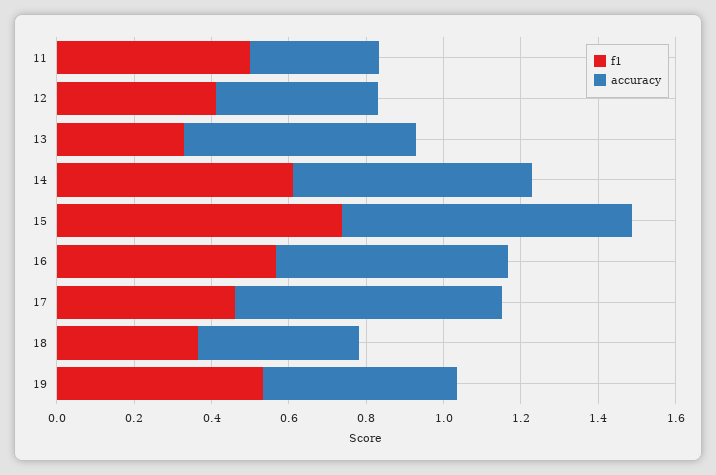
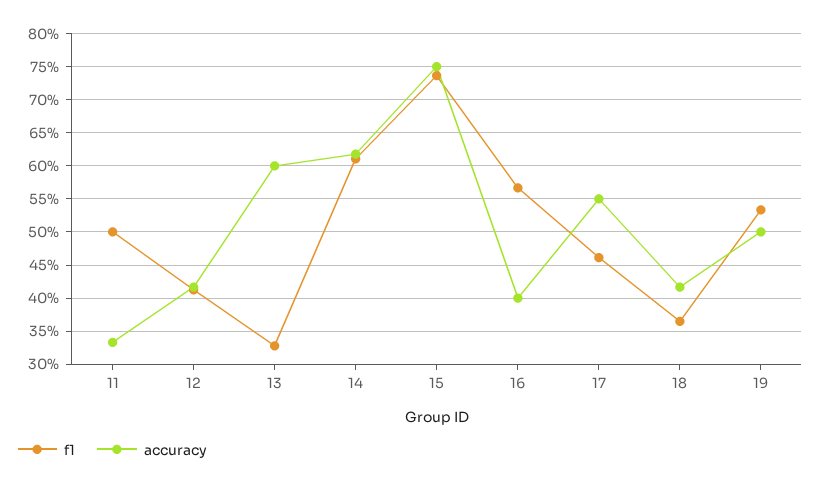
  {
    "f1": {
      "11": 0.5,
      "12": 0.41,
      "13": 0.33,
      "14": 0.61,
      "15": 0.74,
      "16": 0.57,
      "17": 0.46,
      "18": 0.36,
      "19": 0.53
    },
    "accuracy": {
      "11": 0.33,
      "12": 0.42,
      "13": 0.6,
      "14": 0.62,
      "15": 0.75,
-     "16": 0.6,
+     "16": 0.4,
-     "17": 0.7,
+     "17": 0.55,
      "18": 0.42,
      "19": 0.5
    }
  }

